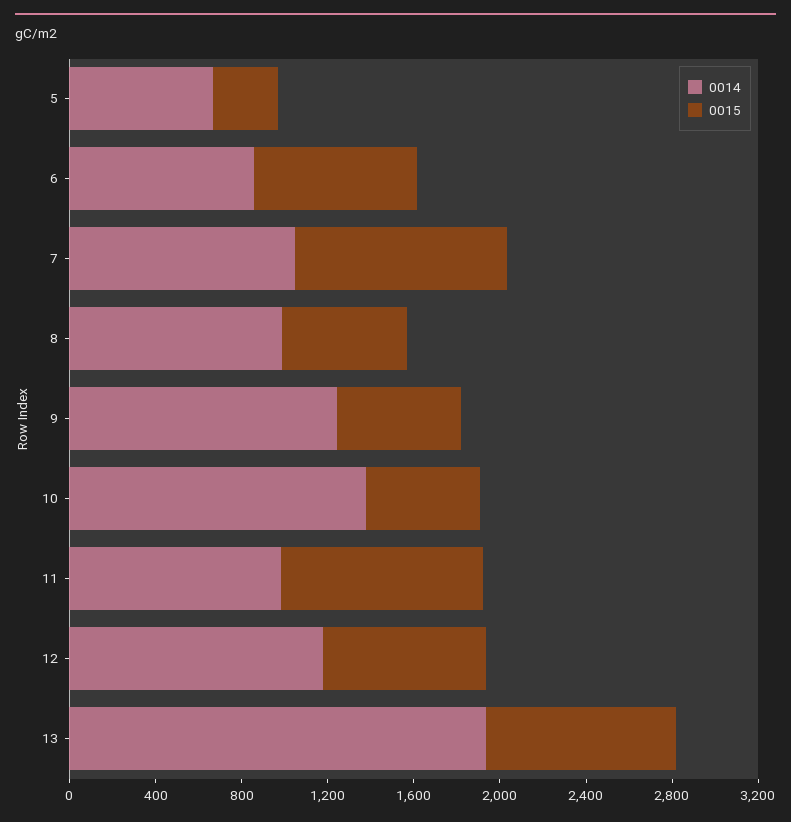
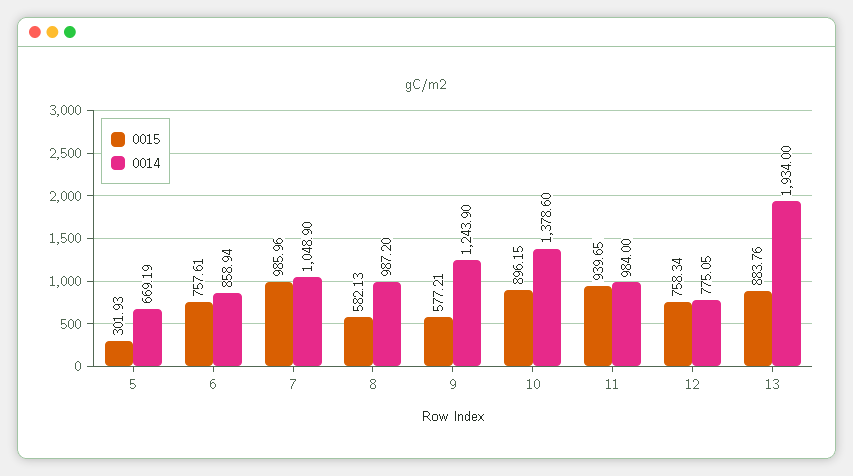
  {
    "0014": {
      "5": 669.19,
      "6": 858.94,
      "7": 1048.9,
      "8": 987.2,
      "9": 1243.9,
      "10": 1378.6,
      "11": 984,
-     "12": 1200,
+     "12": 775.05,
      "13": 1934
    },
    "0015": {
      "5": 301.93,
      "6": 757.61,
      "7": 985.96,
      "8": 582.13,
      "9": 577.21,
-     "10": 500,
+     "10": 896.15,
      "11": 939.65,
      "12": 758.34,
      "13": 883.76
    }
  }

